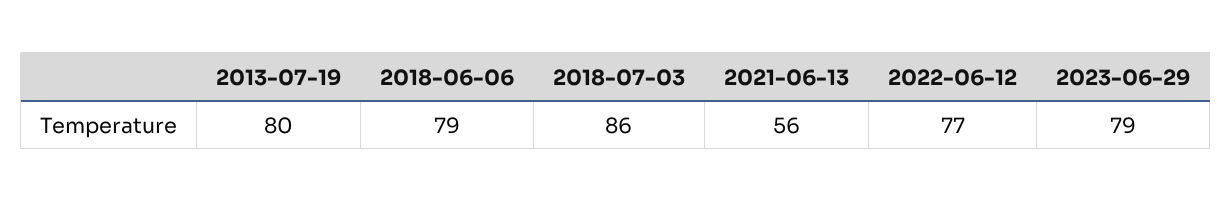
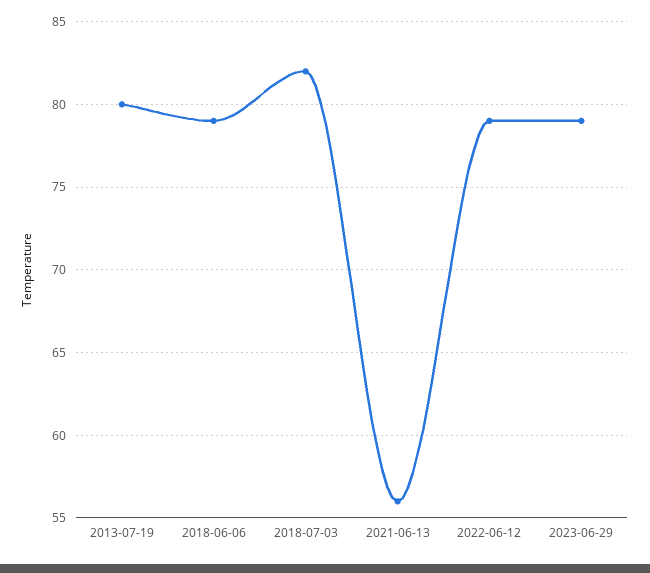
  {
    "2013-07-19": 80,
    "2018-06-06": 79,
-   "2018-07-03": 86,
+   "2018-07-03": 82,
    "2021-06-13": 56,
-   "2022-06-12": 77,
+   "2022-06-12": 79,
    "2023-06-29": 79
  }

